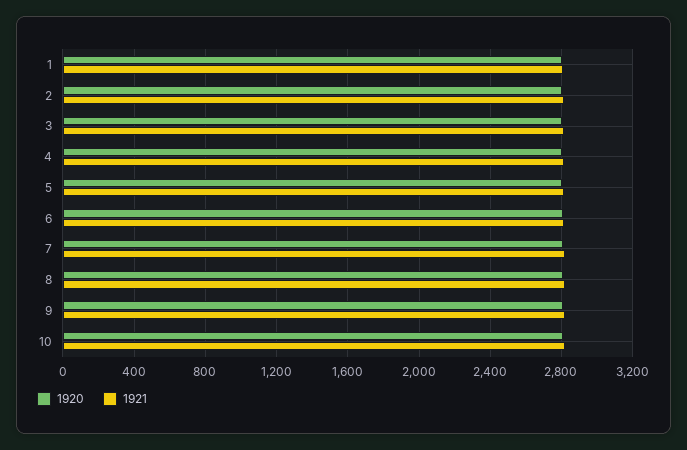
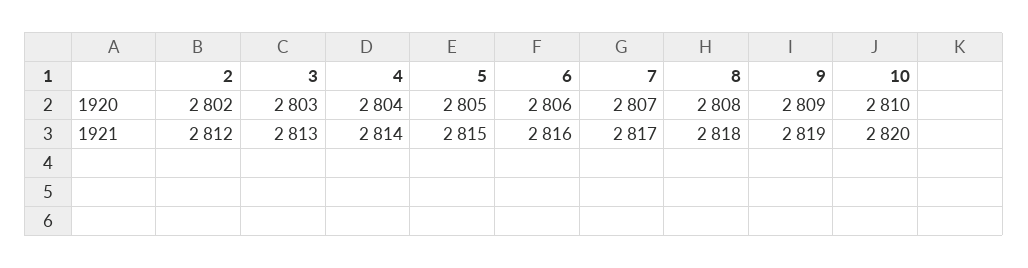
  {
    "1920": {
-     "1": 2800,
      "2": 2802,
      "3": 2803,
      "4": 2804,
      "5": 2805,
      "6": 2806,
      "7": 2807,
      "8": 2808,
      "9": 2809,
      "10": 2810
    },
    "1921": {
-     "1": 2800,
      "2": 2812,
      "3": 2813,
      "4": 2814,
      "5": 2815,
      "6": 2816,
      "7": 2817,
      "8": 2818,
      "9": 2819,
      "10": 2820
    }
  }

